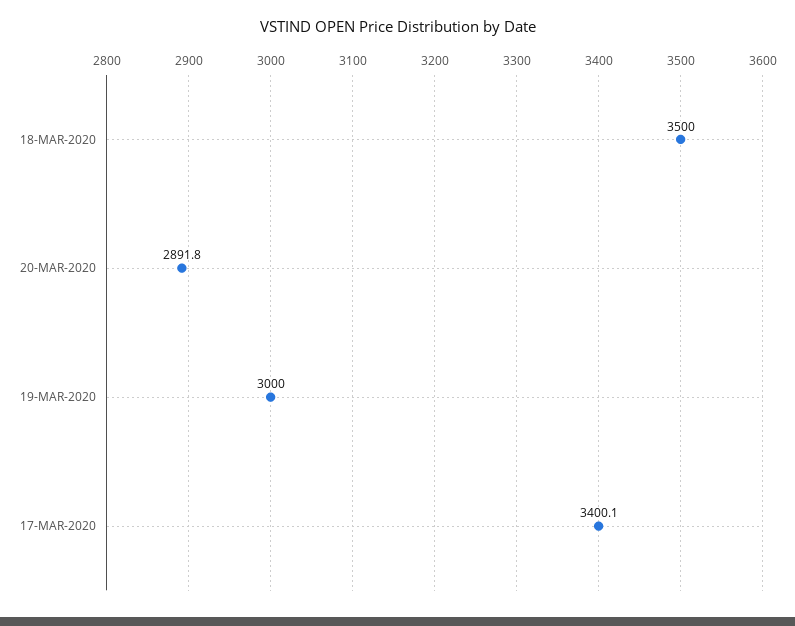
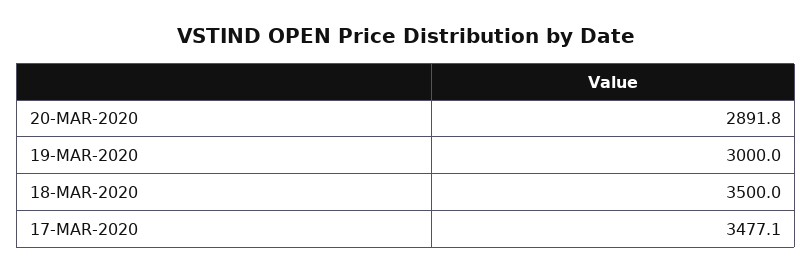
  {
    "18-MAR-2020": 3500,
    "20-MAR-2020": 2891.8,
    "19-MAR-2020": 3000,
-   "17-MAR-2020": 3400.1
+   "17-MAR-2020": 3477.1
  }

